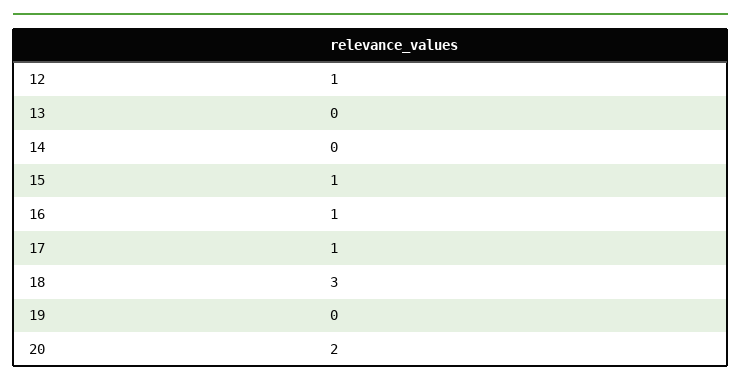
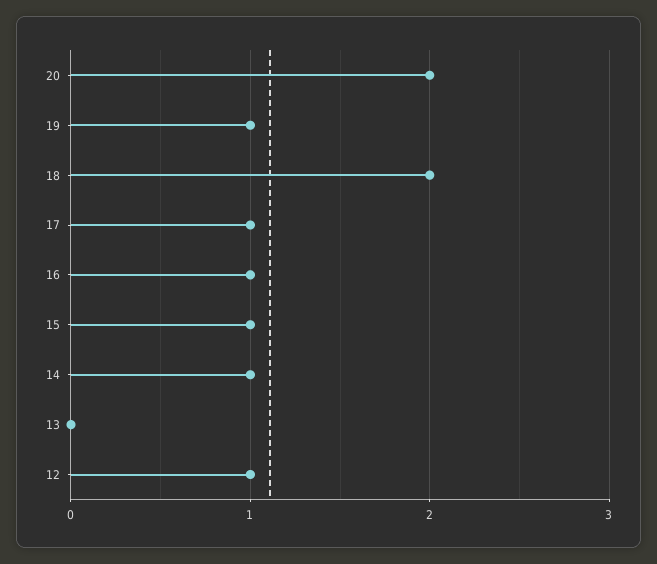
  {
    "12": 1,
    "13": 0,
-   "14": 0,
+   "14": 1,
    "15": 1,
    "16": 1,
    "17": 1,
-   "18": 3,
+   "18": 2,
-   "19": 0,
+   "19": 1,
    "20": 2
  }

